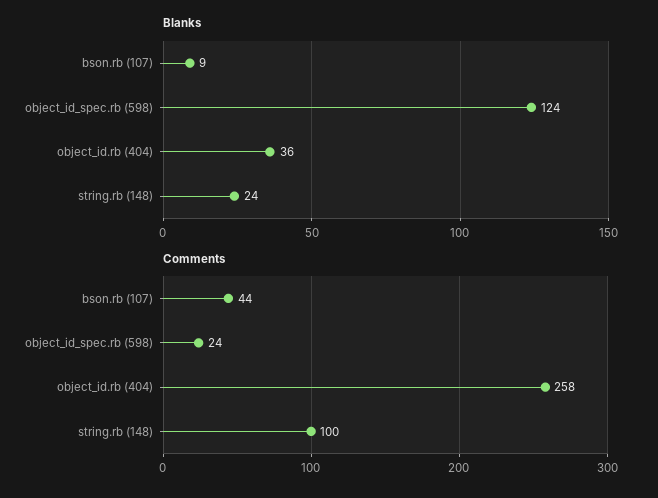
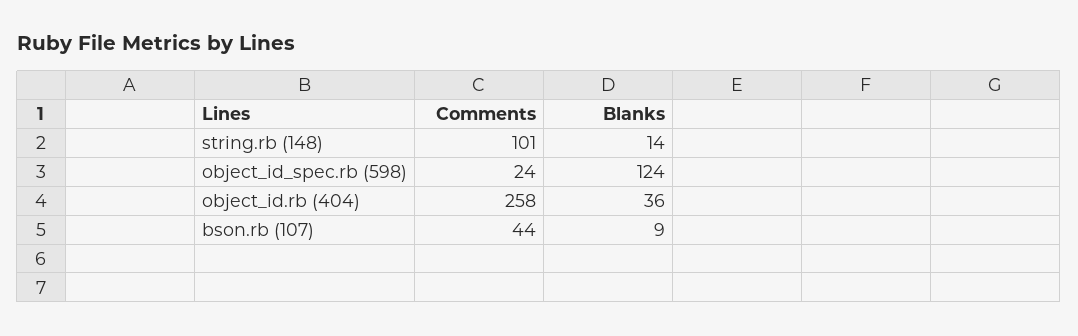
  {
    "Blanks": {
      "bson.rb (107)": 9,
      "object_id_spec.rb (598)": 124,
      "object_id.rb (404)": 36,
-     "string.rb (148)": 24
+     "string.rb (148)": 14
    },
    "Comments": {
      "bson.rb (107)": 44,
      "object_id_spec.rb (598)": 24,
      "object_id.rb (404)": 258,
-     "string.rb (148)": 100
+     "string.rb (148)": 101
    }
  }

